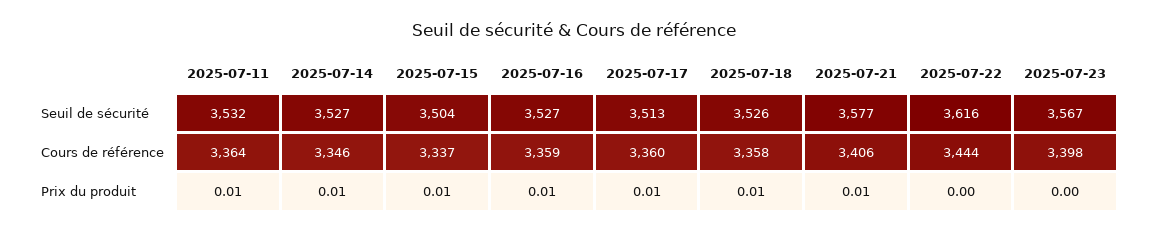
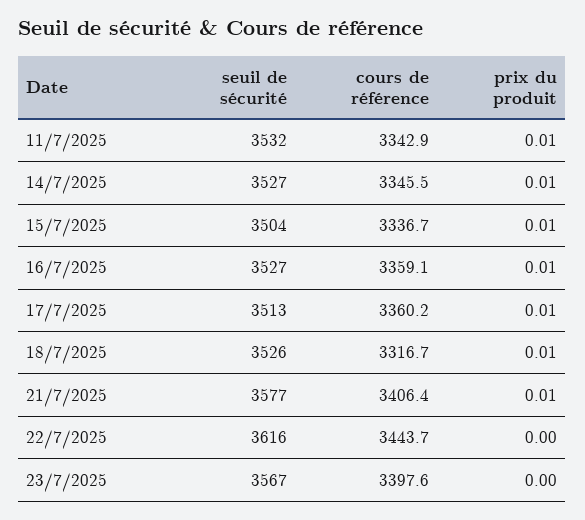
  {
    "2025-07-11": {
      "Seuil de sécurité": 3532,
-     "Cours de référence": 3364,
+     "Cours de référence": 3342.9,
      "Prix du produit": 0.01
    },
    "2025-07-14": {
      "Seuil de sécurité": 3527,
      "Cours de référence": 3345.5,
      "Prix du produit": 0.01
    },
    "2025-07-15": {
      "Seuil de sécurité": 3504,
      "Cours de référence": 3336.7,
      "Prix du produit": 0.01
    },
    "2025-07-16": {
      "Seuil de sécurité": 3527,
      "Cours de référence": 3359.1,
      "Prix du produit": 0.01
    },
    "2025-07-17": {
      "Seuil de sécurité": 3513,
      "Cours de référence": 3360.2,
      "Prix du produit": 0.01
    },
    "2025-07-18": {
      "Seuil de sécurité": 3526,
-     "Cours de référence": 3358,
+     "Cours de référence": 3316.7,
      "Prix du produit": 0.01
    },
    "2025-07-21": {
      "Seuil de sécurité": 3577,
      "Cours de référence": 3406.4,
      "Prix du produit": 0.01
    },
    "2025-07-22": {
      "Seuil de sécurité": 3616,
      "Cours de référence": 3443.7,
      "Prix du produit": 0
    },
    "2025-07-23": {
      "Seuil de sécurité": 3567,
      "Cours de référence": 3397.6,
      "Prix du produit": 0
    }
  }

